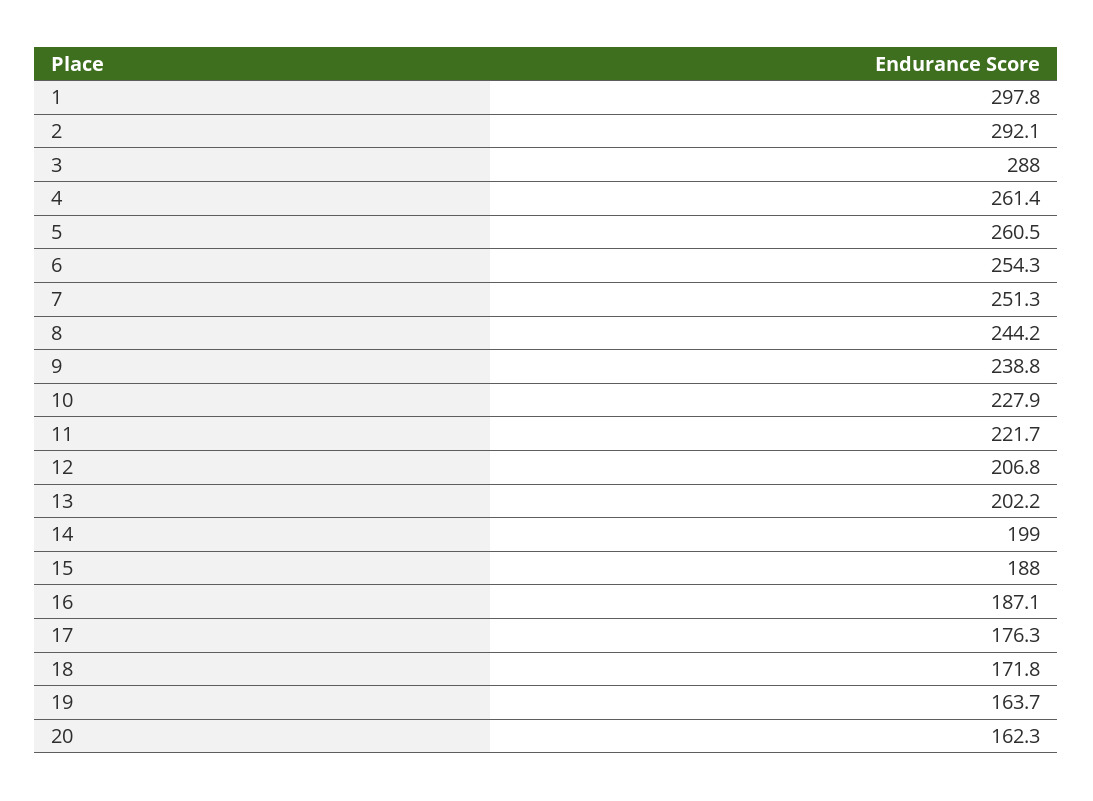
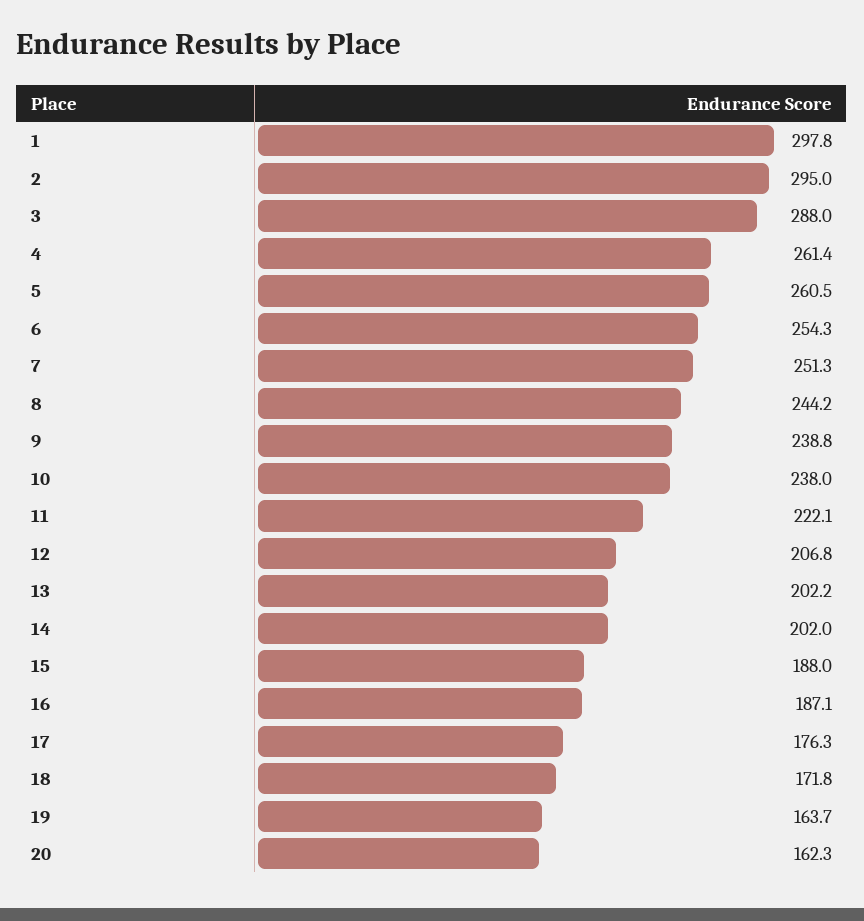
  {
    "1": 297.8,
-   "2": 292.1,
+   "2": 295,
    "3": 288,
    "4": 261.4,
    "5": 260.5,
    "6": 254.3,
    "7": 251.3,
    "8": 244.2,
    "9": 238.8,
-   "10": 227.9,
+   "10": 238,
-   "11": 221.7,
+   "11": 222.1,
    "12": 206.8,
    "13": 202.2,
-   "14": 199,
+   "14": 202,
    "15": 188,
    "16": 187.1,
    "17": 176.3,
    "18": 171.8,
    "19": 163.7,
    "20": 162.3
  }

